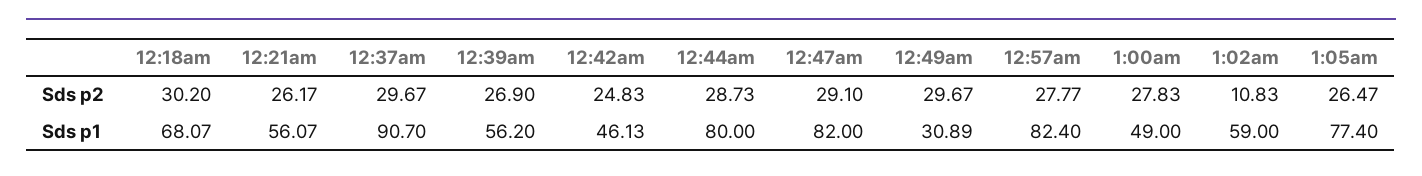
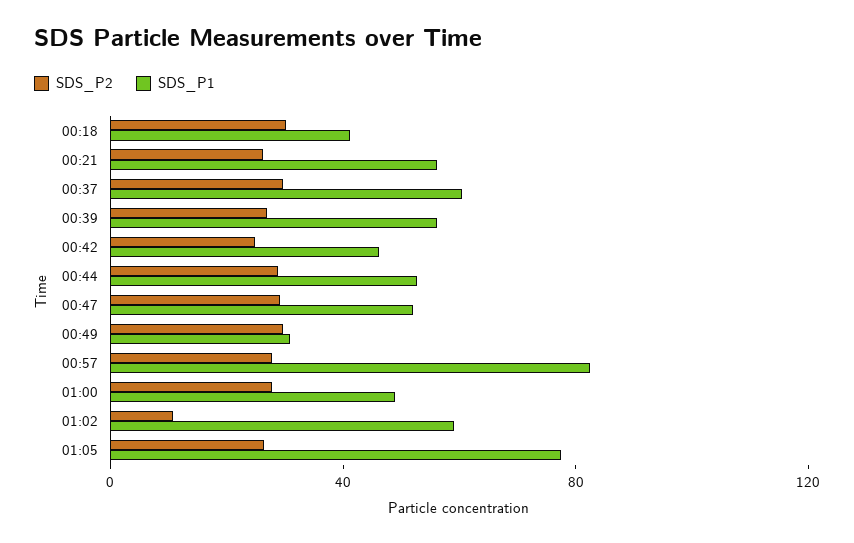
  {
    "Sds p2": {
      "12:18am": 30.2,
      "12:21am": 26.17,
      "12:37am": 29.67,
      "12:39am": 26.9,
      "12:42am": 24.83,
      "12:44am": 28.73,
      "12:47am": 29.1,
      "12:49am": 29.67,
      "12:57am": 27.77,
      "1:00am": 27.83,
      "1:02am": 10.83,
      "1:05am": 26.47
    },
    "Sds p1": {
-     "12:18am": 68.07,
+     "12:18am": 40,
      "12:21am": 56.07,
-     "12:37am": 90.7,
+     "12:37am": 60,
      "12:39am": 56.2,
      "12:42am": 46.13,
-     "12:44am": 80,
+     "12:44am": 50,
-     "12:47am": 82,
+     "12:47am": 50,
      "12:49am": 30.89,
      "12:57am": 82.4,
      "1:00am": 49,
      "1:02am": 59,
      "1:05am": 77.4
    }
  }

